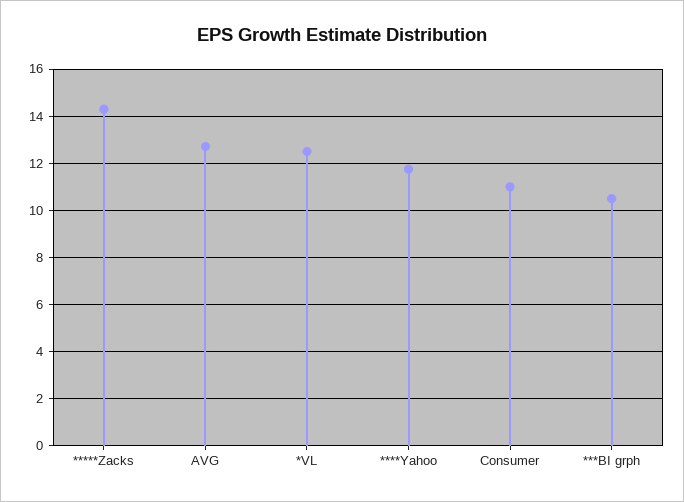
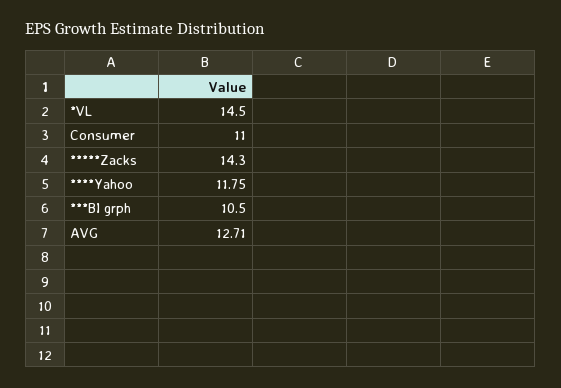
  {
    "*****Zacks": 14.3,
    "AVG": 12.71,
-   "*VL": 12.5,
+   "*VL": 14.5,
    "****Yahoo": 11.75,
    "Consumer": 11,
    "***BI grph": 10.5
  }

